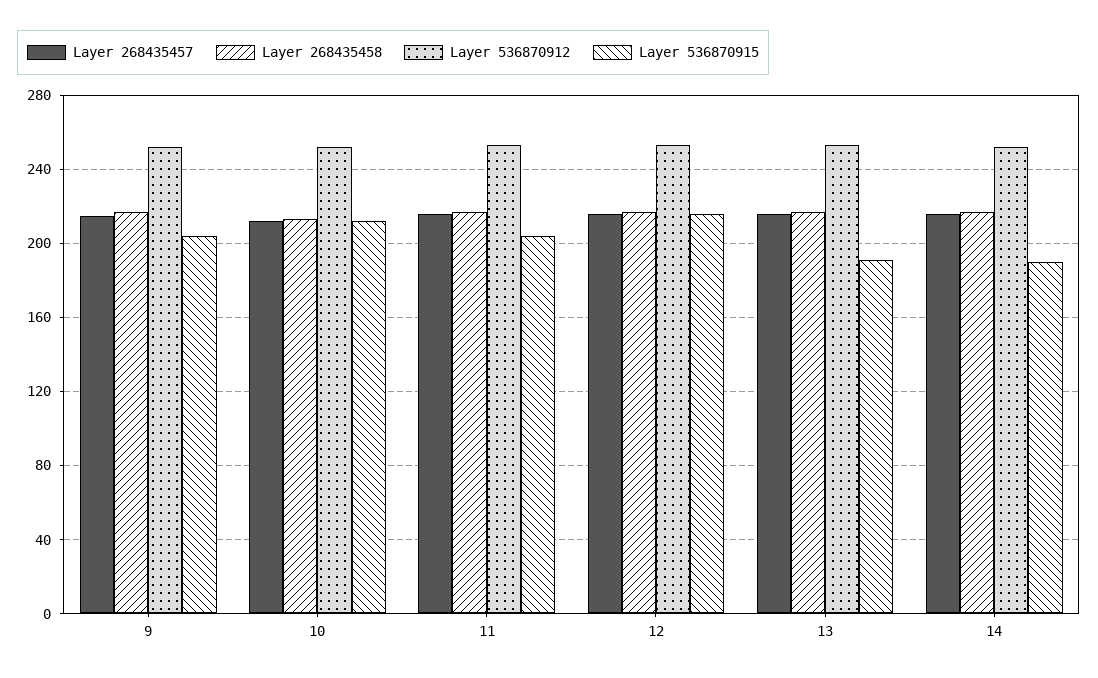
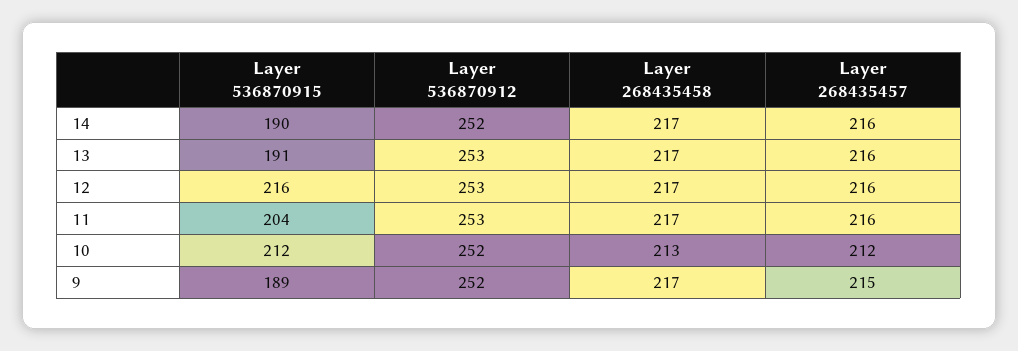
  {
    "Layer 268435457": {
      "9": 215,
      "10": 212,
      "11": 216,
      "12": 216,
      "13": 216,
      "14": 216
    },
    "Layer 268435458": {
      "9": 217,
      "10": 213,
      "11": 217,
      "12": 217,
      "13": 217,
      "14": 217
    },
    "Layer 536870912": {
      "9": 252,
      "10": 252,
      "11": 253,
      "12": 253,
      "13": 253,
      "14": 252
    },
    "Layer 536870915": {
-     "9": 205,
+     "9": 189,
      "10": 212,
      "11": 204,
      "12": 216,
      "13": 191,
      "14": 190
    }
  }

